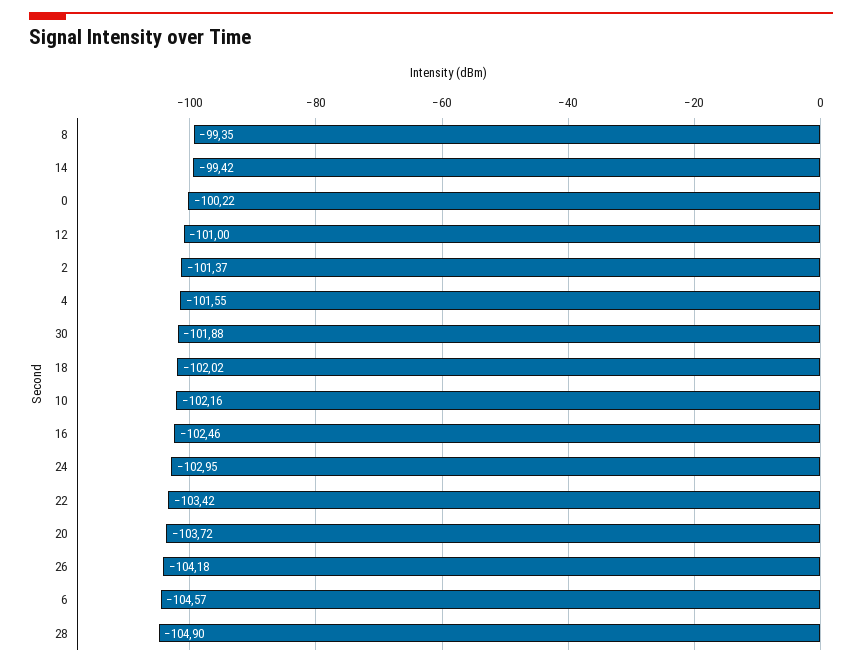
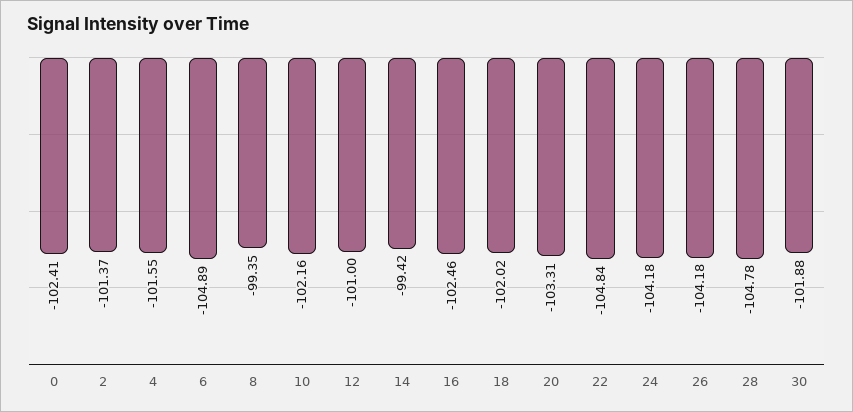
  {
    "8": -99.35,
    "14": -99.42,
-   "0": -100.22,
+   "0": -102.41,
    "12": -101,
    "2": -101.37,
    "4": -101.55,
    "30": -101.88,
    "18": -102.02,
    "10": -102.16,
    "16": -102.46,
-   "24": -102.95,
+   "24": -104.18,
-   "22": -103.42,
+   "22": -104.84,
-   "20": -103.72,
+   "20": -103.31,
    "26": -104.18,
-   "6": -104.57,
+   "6": -104.89,
-   "28": -104.9
+   "28": -104.78
  }

